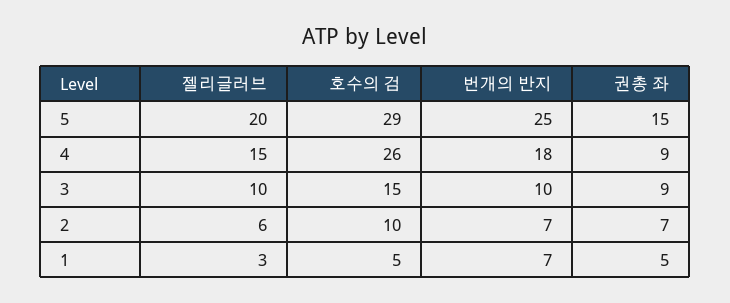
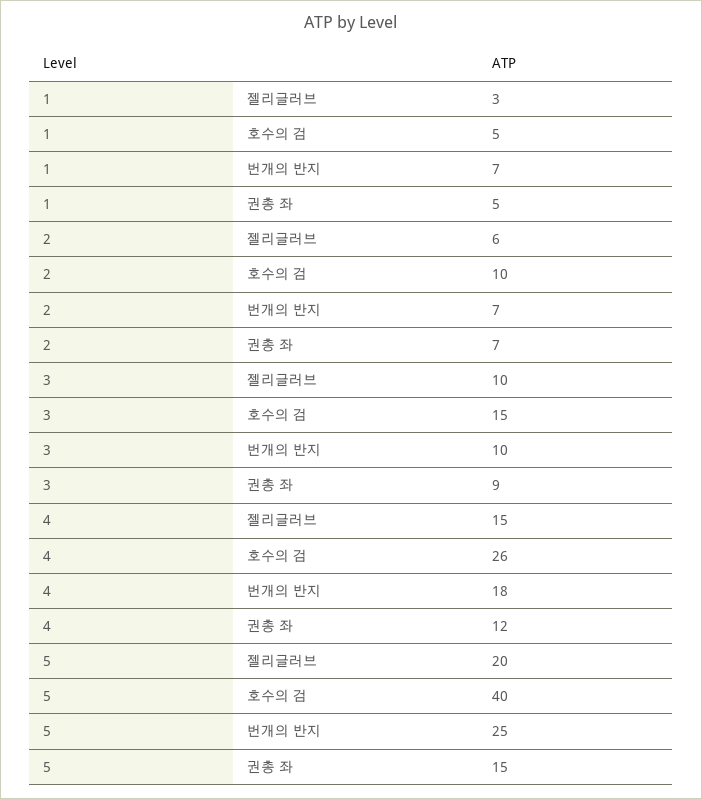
  {
    "젤리글러브": {
      "5": 20,
      "4": 15,
      "3": 10,
      "2": 6,
      "1": 3
    },
    "호수의 검": {
-     "5": 29,
+     "5": 40,
      "4": 26,
      "3": 15,
      "2": 10,
      "1": 5
    },
    "번개의 반지": {
      "5": 25,
      "4": 18,
      "3": 10,
      "2": 7,
      "1": 7
    },
    "권총 좌": {
      "5": 15,
-     "4": 9,
+     "4": 12,
      "3": 9,
      "2": 7,
      "1": 5
    }
  }

